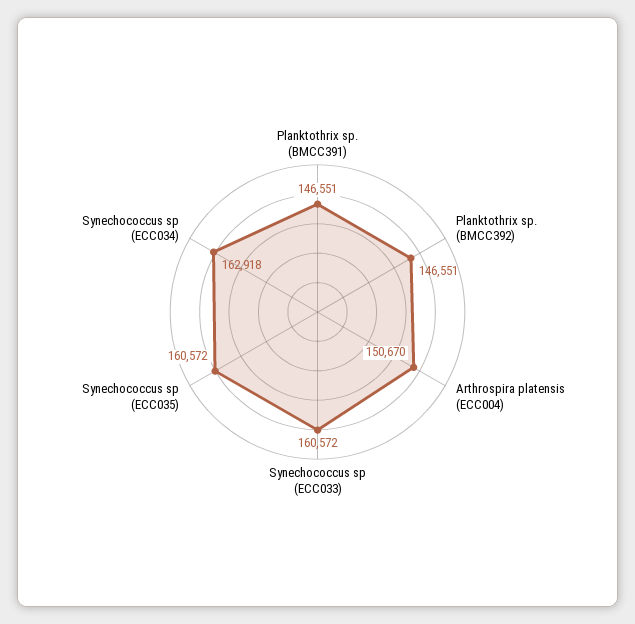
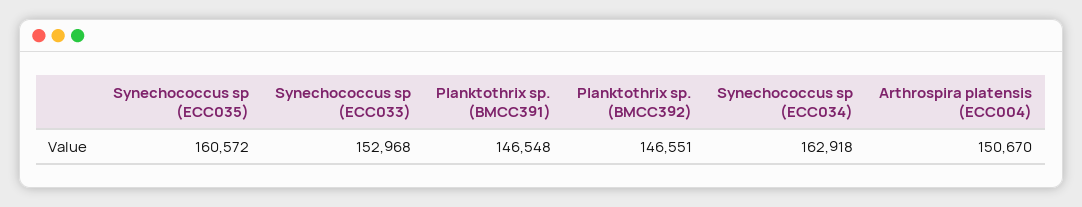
  {
-   "Planktothrix sp. (BMCC391)": 146551,
+   "Planktothrix sp. (BMCC391)": 146548,
    "Planktothrix sp. (BMCC392)": 146551,
    "Arthrospira platensis (ECC004)": 150670,
-   "Synechococcus sp (ECC033)": 160572,
+   "Synechococcus sp (ECC033)": 152968,
    "Synechococcus sp (ECC035)": 160572,
    "Synechococcus sp (ECC034)": 162918
  }

